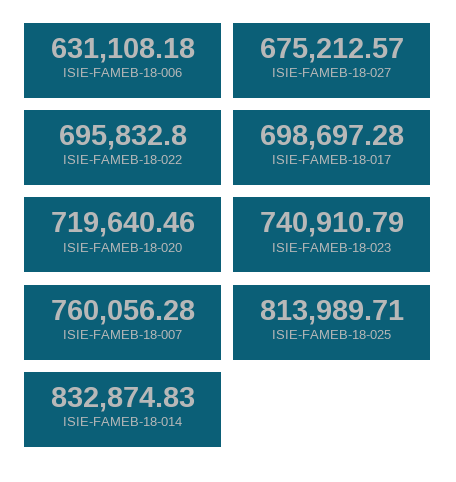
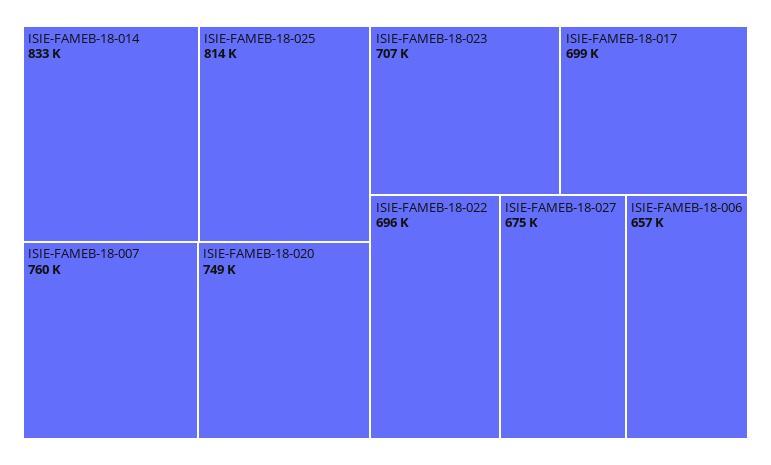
  {
-   "ISIE-FAMEB-18-006": 631108.18,
+   "ISIE-FAMEB-18-006": 657000,
    "ISIE-FAMEB-18-027": 675212.57,
    "ISIE-FAMEB-18-022": 695832.8,
    "ISIE-FAMEB-18-017": 698697.28,
-   "ISIE-FAMEB-18-020": 719640.46,
+   "ISIE-FAMEB-18-020": 749000,
-   "ISIE-FAMEB-18-023": 740910.79,
+   "ISIE-FAMEB-18-023": 707000,
    "ISIE-FAMEB-18-007": 760056.28,
    "ISIE-FAMEB-18-025": 813989.71,
    "ISIE-FAMEB-18-014": 832874.83
  }

